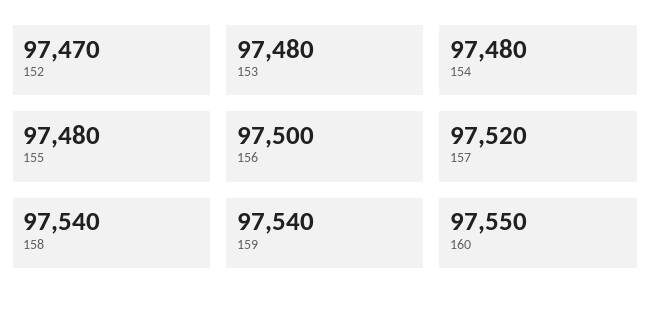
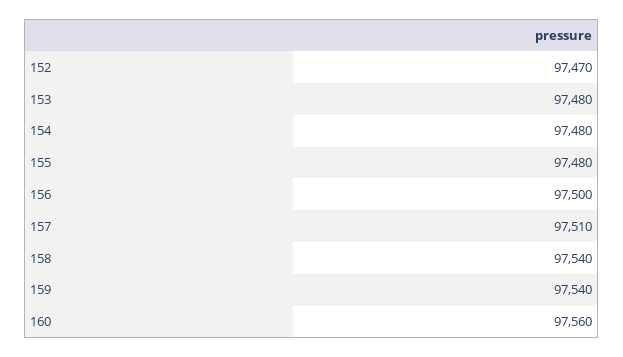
  {
    "152": 97470,
    "153": 97480,
    "154": 97480,
    "155": 97480,
    "156": 97500,
-   "157": 97520,
+   "157": 97510,
    "158": 97540,
    "159": 97540,
-   "160": 97550
+   "160": 97560
  }

